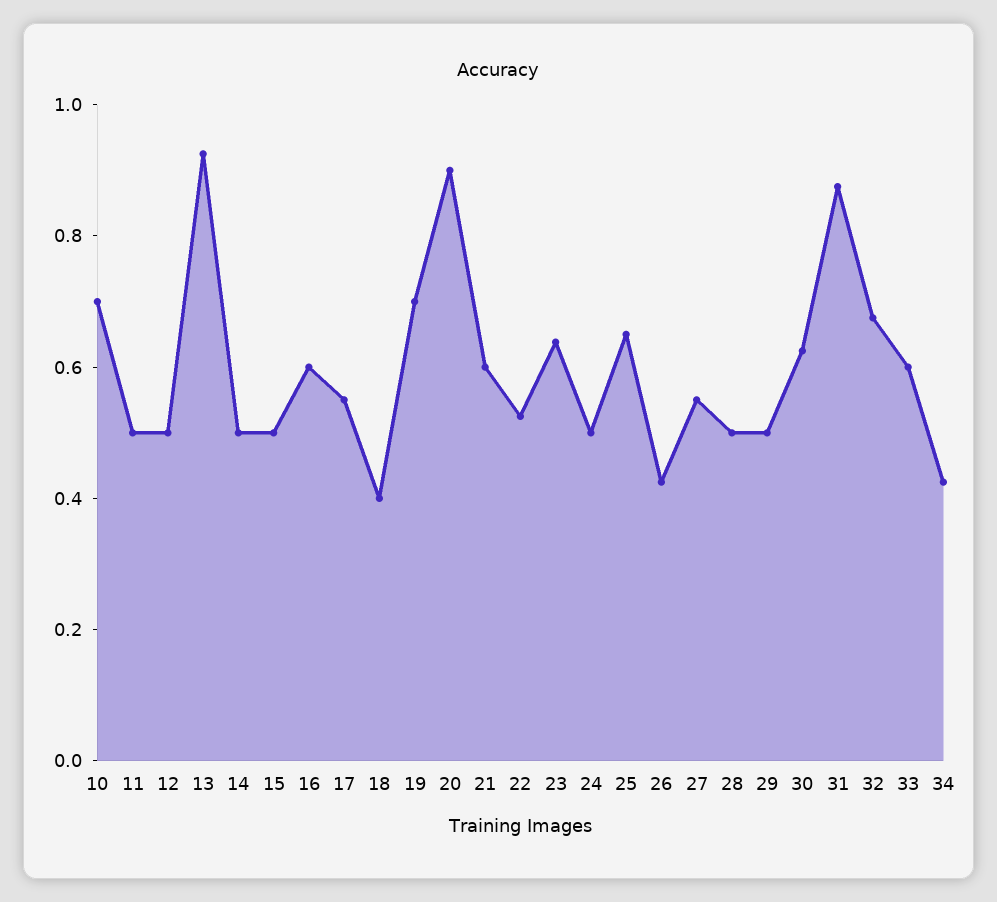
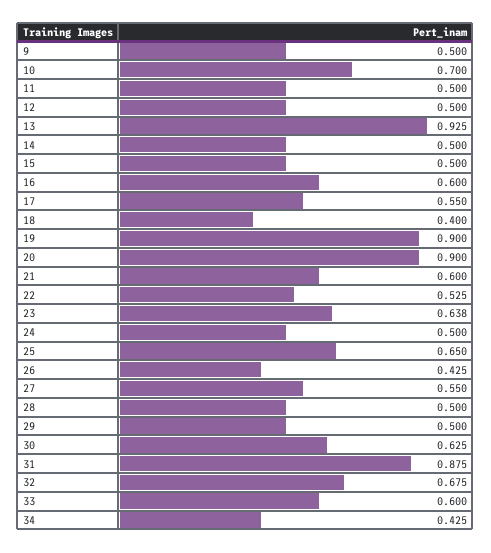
  {
    "10": 0.7,
    "11": 0.5,
    "12": 0.5,
    "13": 0.925,
    "14": 0.5,
    "15": 0.5,
    "16": 0.6,
    "17": 0.55,
    "18": 0.4,
-   "19": 0.7,
+   "19": 0.9,
    "20": 0.9,
    "21": 0.6,
    "22": 0.525,
    "23": 0.638,
    "24": 0.5,
    "25": 0.65,
    "26": 0.425,
    "27": 0.55,
    "28": 0.5,
    "29": 0.5,
    "30": 0.625,
    "31": 0.875,
    "32": 0.675,
    "33": 0.6,
-   "34": 0.425
+   "34": 0.425,
+   "9": 0.5
  }

